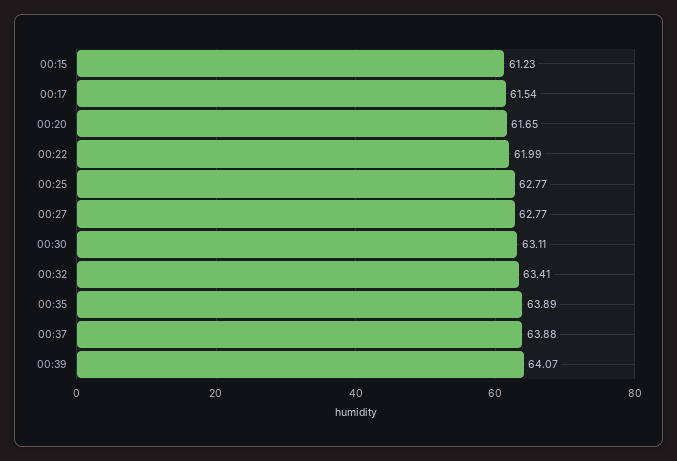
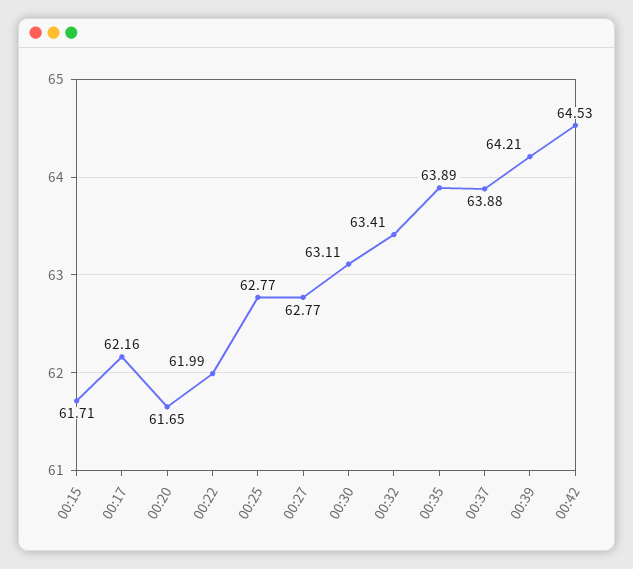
  {
-   "00:15": 61.23,
+   "00:15": 61.71,
-   "00:17": 61.54,
+   "00:17": 62.16,
    "00:20": 61.65,
    "00:22": 61.99,
    "00:25": 62.77,
    "00:27": 62.77,
    "00:30": 63.11,
    "00:32": 63.41,
    "00:35": 63.89,
    "00:37": 63.88,
-   "00:39": 64.07
+   "00:39": 64.21,
+   "00:42": 64.53
  }

